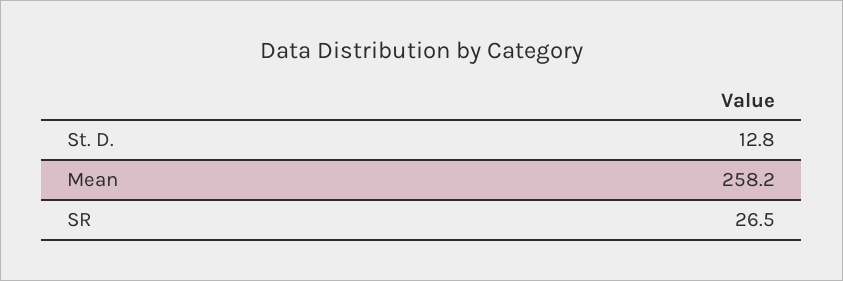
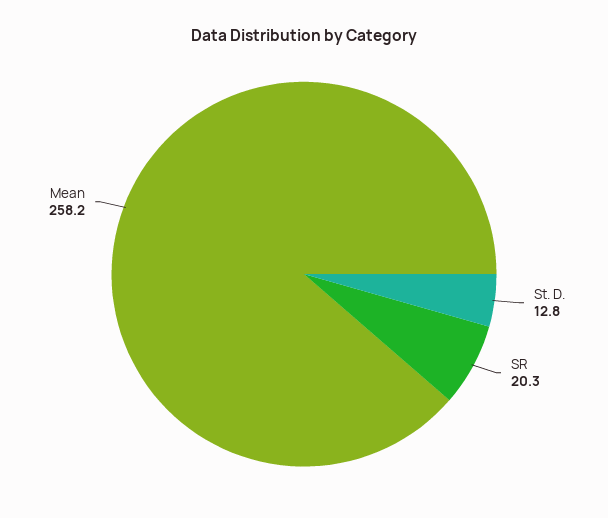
  {
    "St. D.": 12.8,
    "Mean": 258.2,
-   "SR": 26.5
+   "SR": 20.3
  }

